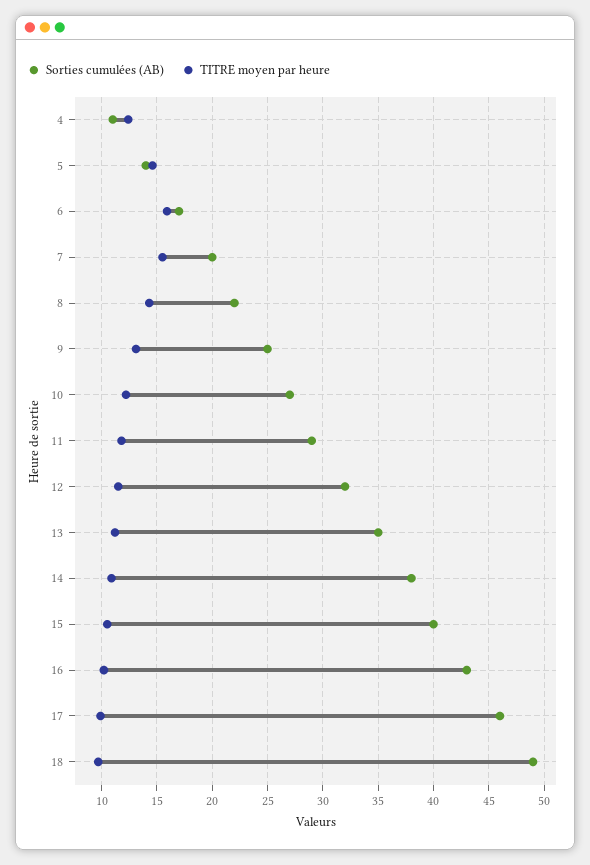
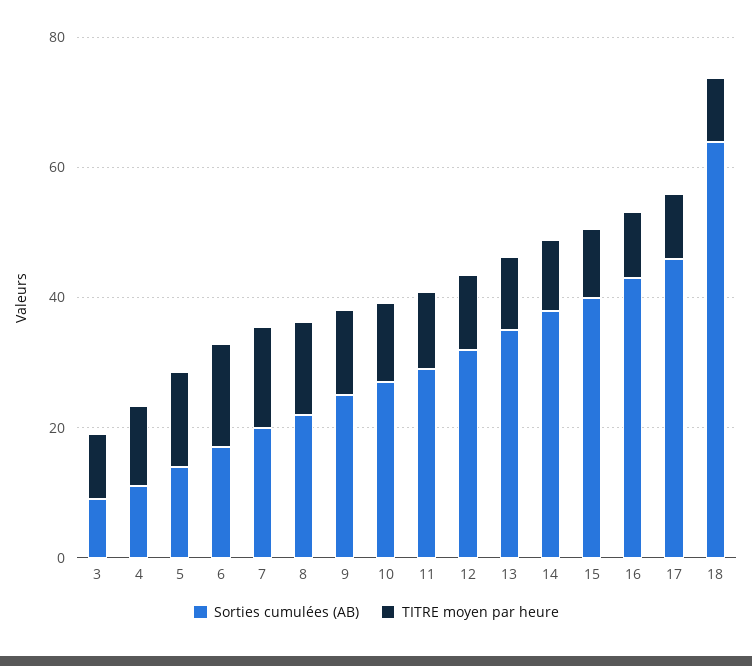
  {
    "Sorties cumulées (AB)": {
      "4": 11,
      "5": 14,
      "6": 17,
      "7": 20,
      "8": 22,
      "9": 25,
      "10": 27,
      "11": 29,
      "12": 32,
      "13": 35,
      "14": 38,
      "15": 40,
      "16": 43,
      "17": 46,
-     "18": 49
+     "18": 65,
+     "3": 10
    },
    "TITRE moyen par heure": {
      "4": 12,
      "5": 15,
      "6": 16,
      "7": 16,
      "8": 14,
      "9": 13,
      "10": 12,
      "11": 12,
      "12": 12,
      "13": 11,
      "14": 11,
      "15": 11,
      "16": 10,
      "17": 10,
-     "18": 10
+     "18": 10,
+     "3": 10
    }
  }

